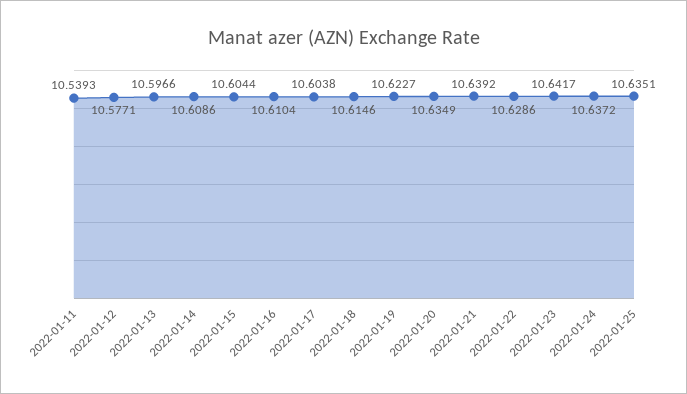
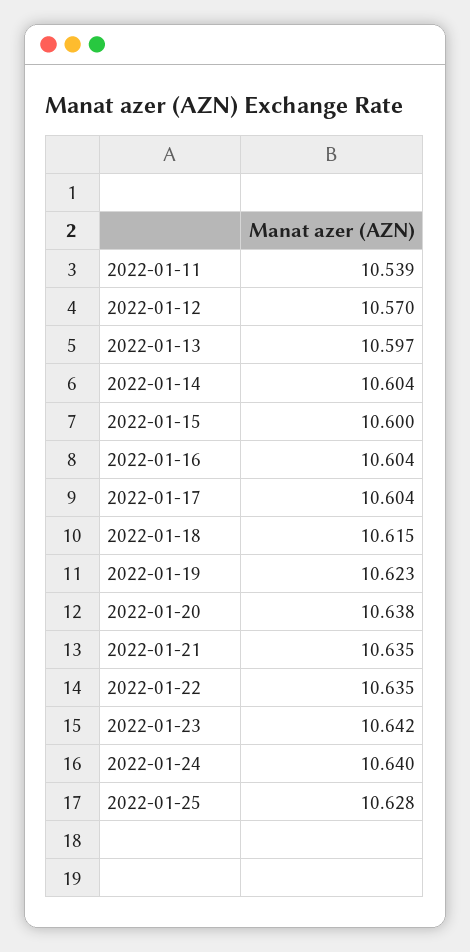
  {
    "2022-01-11": 10.5393,
-   "2022-01-12": 10.5771,
+   "2022-01-12": 10.57,
    "2022-01-13": 10.5966,
-   "2022-01-14": 10.6086,
+   "2022-01-14": 10.604,
-   "2022-01-15": 10.6044,
+   "2022-01-15": 10.6,
-   "2022-01-16": 10.6104,
+   "2022-01-16": 10.604,
    "2022-01-17": 10.6038,
    "2022-01-18": 10.6146,
    "2022-01-19": 10.6227,
-   "2022-01-20": 10.6349,
+   "2022-01-20": 10.638,
-   "2022-01-21": 10.6392,
+   "2022-01-21": 10.635,
-   "2022-01-22": 10.6286,
+   "2022-01-22": 10.635,
    "2022-01-23": 10.6417,
-   "2022-01-24": 10.6372,
+   "2022-01-24": 10.64,
-   "2022-01-25": 10.6351
+   "2022-01-25": 10.628
  }

